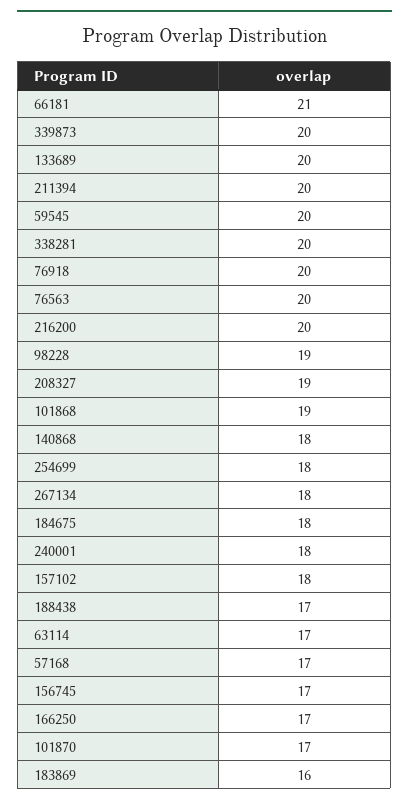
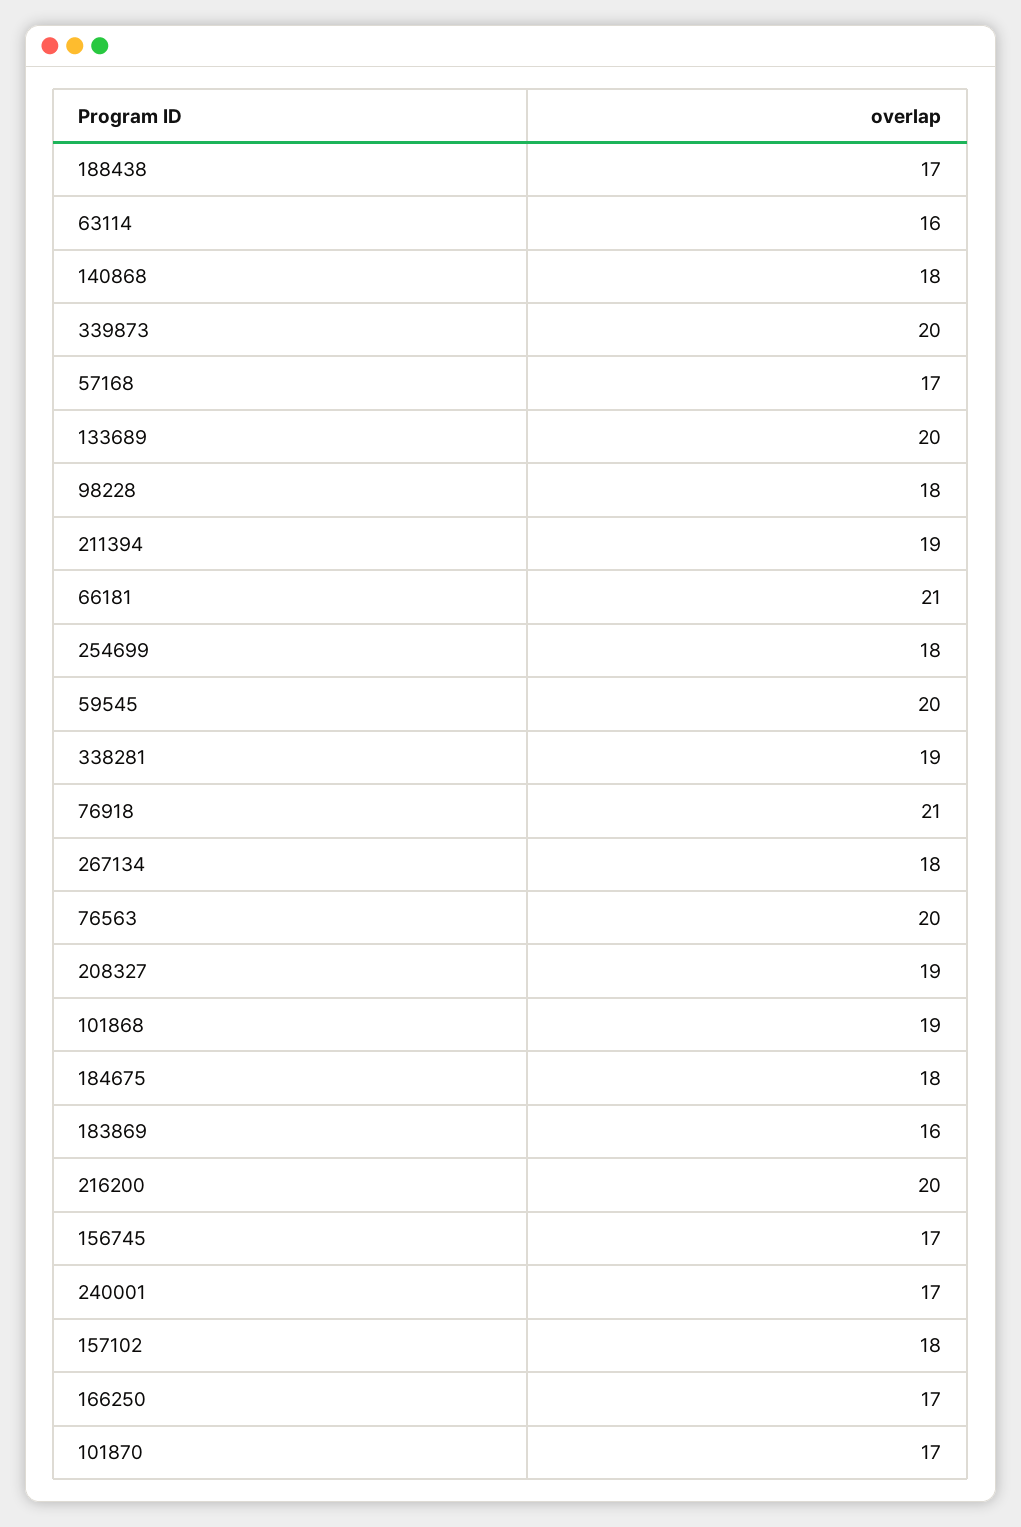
  {
    "66181": 21,
    "339873": 20,
    "133689": 20,
-   "211394": 20,
+   "211394": 19,
    "59545": 20,
-   "338281": 20,
+   "338281": 19,
-   "76918": 20,
+   "76918": 21,
    "76563": 20,
    "216200": 20,
-   "98228": 19,
+   "98228": 18,
    "208327": 19,
    "101868": 19,
    "140868": 18,
    "254699": 18,
    "267134": 18,
    "184675": 18,
-   "240001": 18,
+   "240001": 17,
    "157102": 18,
    "188438": 17,
-   "63114": 17,
+   "63114": 16,
    "57168": 17,
    "156745": 17,
    "166250": 17,
    "101870": 17,
    "183869": 16
  }

